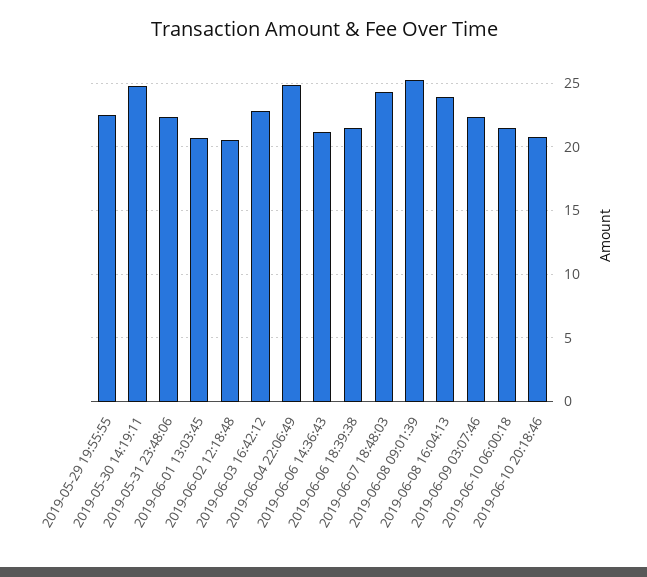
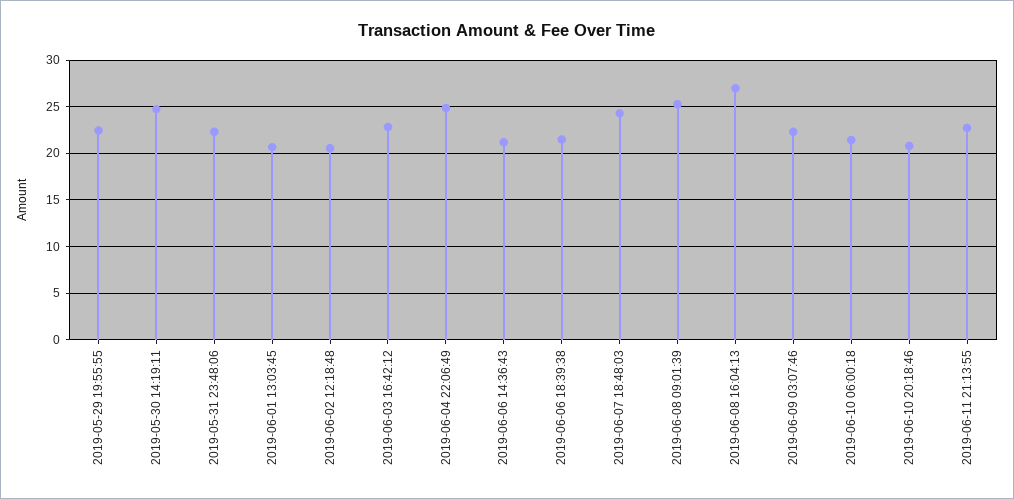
  {
    "2019-05-29 19:55:55": 22.5,
    "2019-05-30 14:19:11": 25,
    "2019-05-31 23:48:06": 22.5,
    "2019-06-01 13:03:45": 20.5,
    "2019-06-02 12:18:48": 20.5,
    "2019-06-03 16:42:12": 23,
    "2019-06-04 22:06:49": 25,
    "2019-06-06 14:36:43": 21,
    "2019-06-06 18:39:38": 21.5,
    "2019-06-07 18:48:03": 24.5,
    "2019-06-08 09:01:39": 25.5,
-   "2019-06-08 16:04:13": 24,
+   "2019-06-08 16:04:13": 27,
    "2019-06-09 03:07:46": 22.5,
    "2019-06-10 06:00:18": 21.5,
-   "2019-06-10 20:18:46": 21
+   "2019-06-10 20:18:46": 21,
+   "2019-06-11 21:13:55": 23
  }

